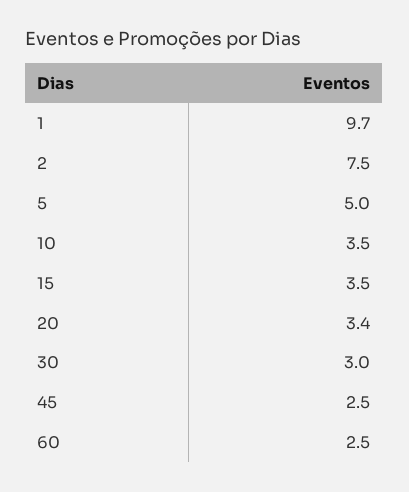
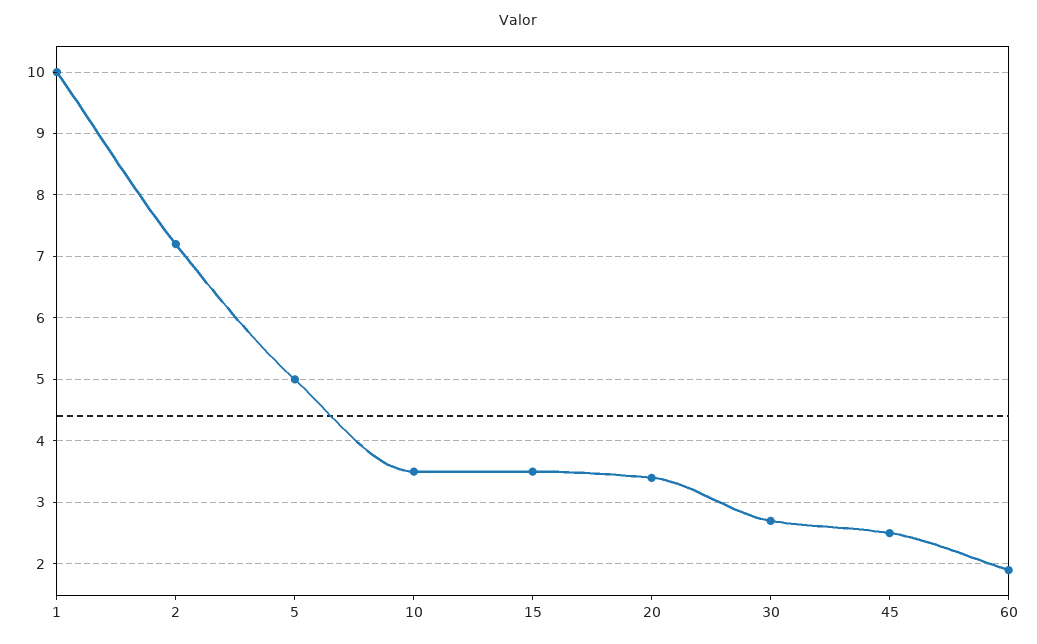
  {
-   "1": 9.7,
+   "1": 10,
-   "2": 7.5,
+   "2": 7.2,
    "5": 5,
    "10": 3.5,
    "15": 3.5,
    "20": 3.4,
-   "30": 3,
+   "30": 2.7,
    "45": 2.5,
-   "60": 2.5
+   "60": 1.9
  }

